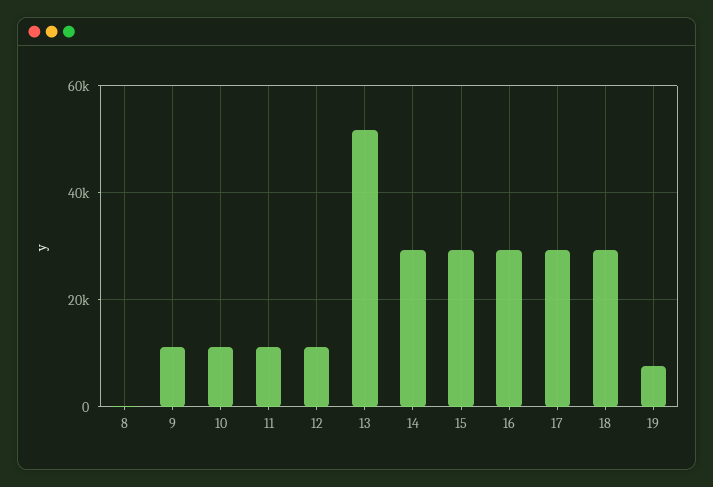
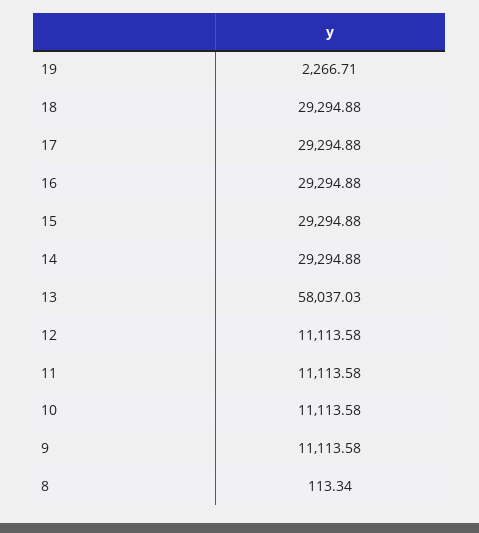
  {
    "8": 113.34,
    "9": 11113.58,
    "10": 11113.58,
    "11": 11113.58,
    "12": 11113.58,
-   "13": 52000,
+   "13": 58037.03,
    "14": 29294.88,
    "15": 29294.88,
    "16": 29294.88,
    "17": 29294.88,
    "18": 29294.88,
-   "19": 8000
+   "19": 2266.71
  }

